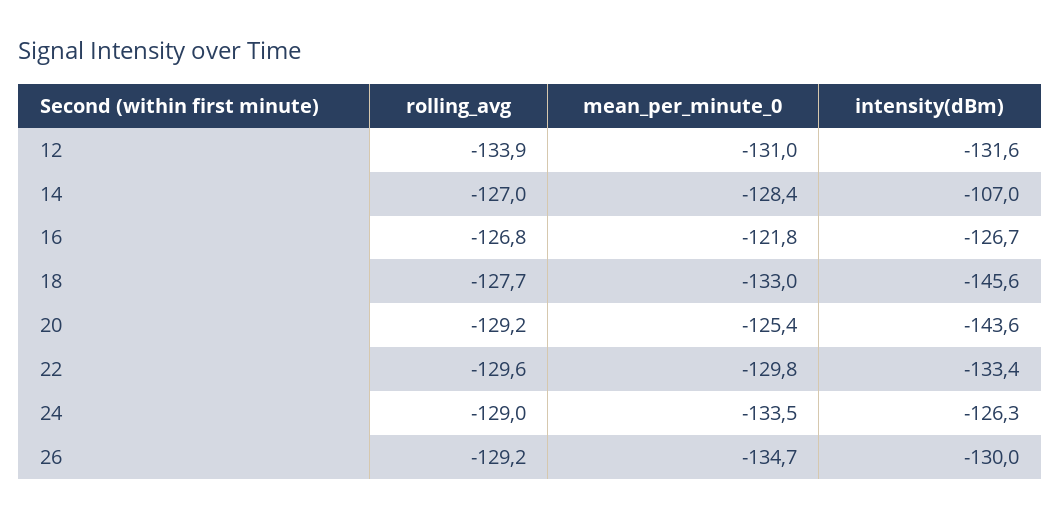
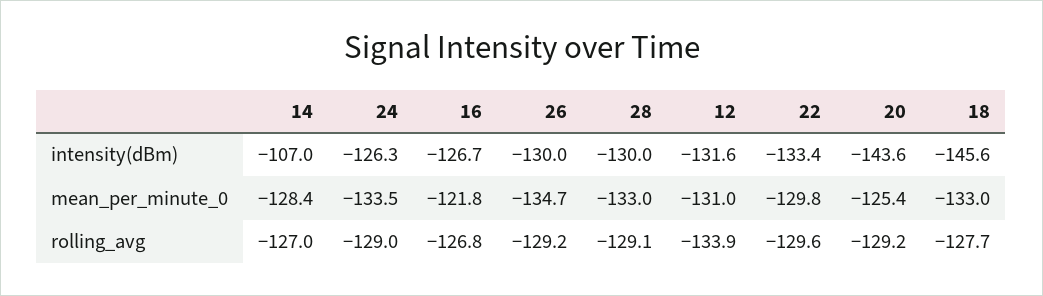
  {
    "rolling_avg": {
      "12": -133.9,
      "14": -127,
      "16": -126.8,
      "18": -127.7,
      "20": -129.2,
      "22": -129.6,
      "24": -129,
-     "26": -129.2
+     "26": -129.2,
+     "28": -129.1
    },
    "mean_per_minute_0": {
      "12": -131,
      "14": -128.4,
      "16": -121.8,
      "18": -133,
      "20": -125.4,
      "22": -129.8,
      "24": -133.5,
-     "26": -134.7
+     "26": -134.7,
+     "28": -133
    },
    "intensity(dBm)": {
      "12": -131.6,
      "14": -107,
      "16": -126.7,
      "18": -145.6,
      "20": -143.6,
      "22": -133.4,
      "24": -126.3,
-     "26": -130
+     "26": -130,
+     "28": -130
    }
  }

